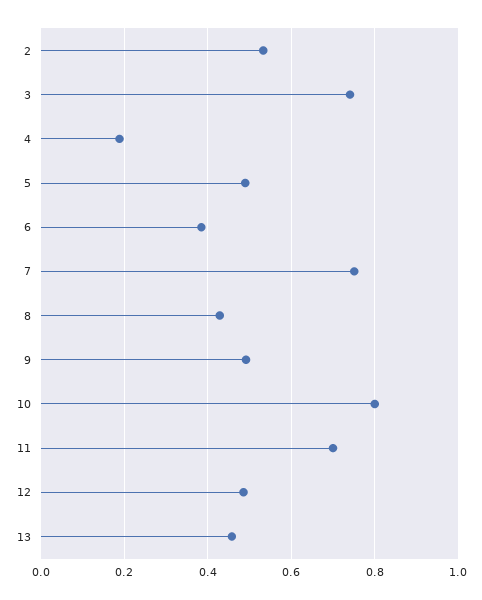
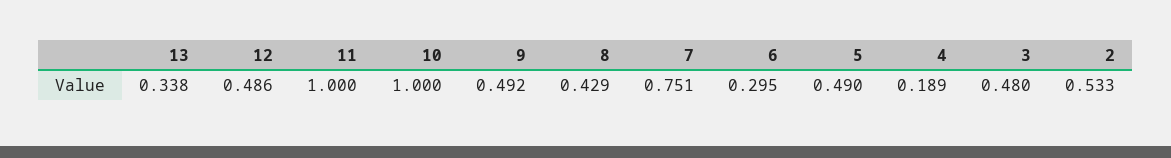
  {
    "2": 0.533,
-   "3": 0.74,
+   "3": 0.48,
    "4": 0.189,
    "5": 0.49,
-   "6": 0.38,
+   "6": 0.295,
    "7": 0.751,
    "8": 0.429,
    "9": 0.492,
-   "10": 0.8,
+   "10": 1,
-   "11": 0.7,
+   "11": 1,
    "12": 0.486,
-   "13": 0.46
+   "13": 0.338
  }

